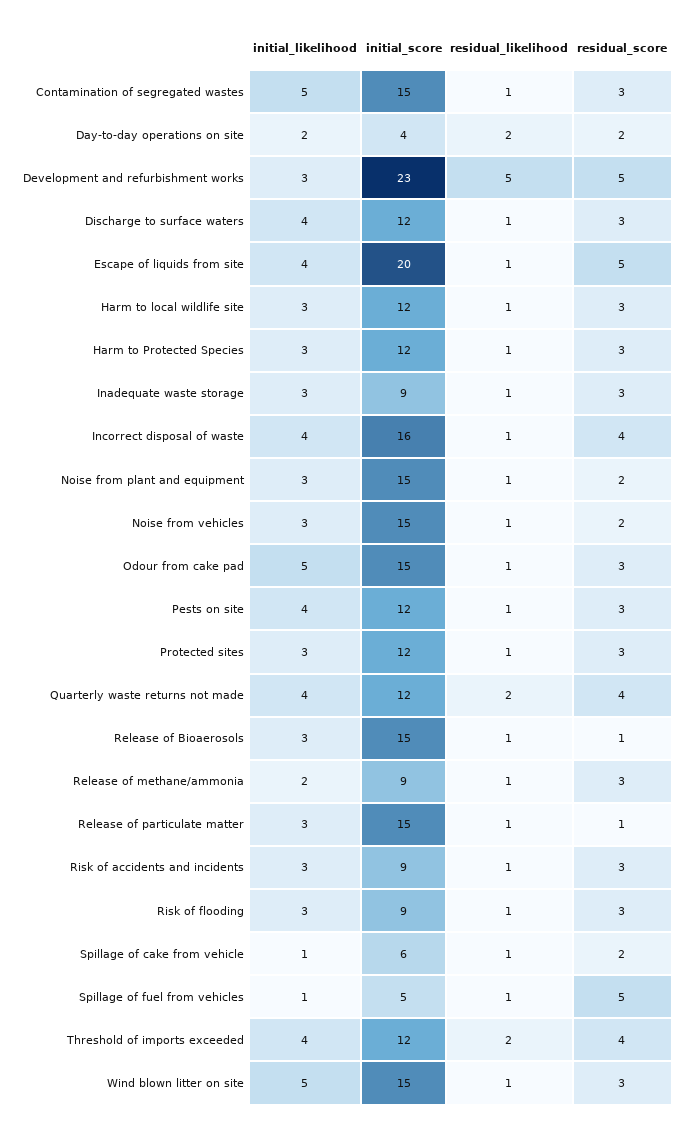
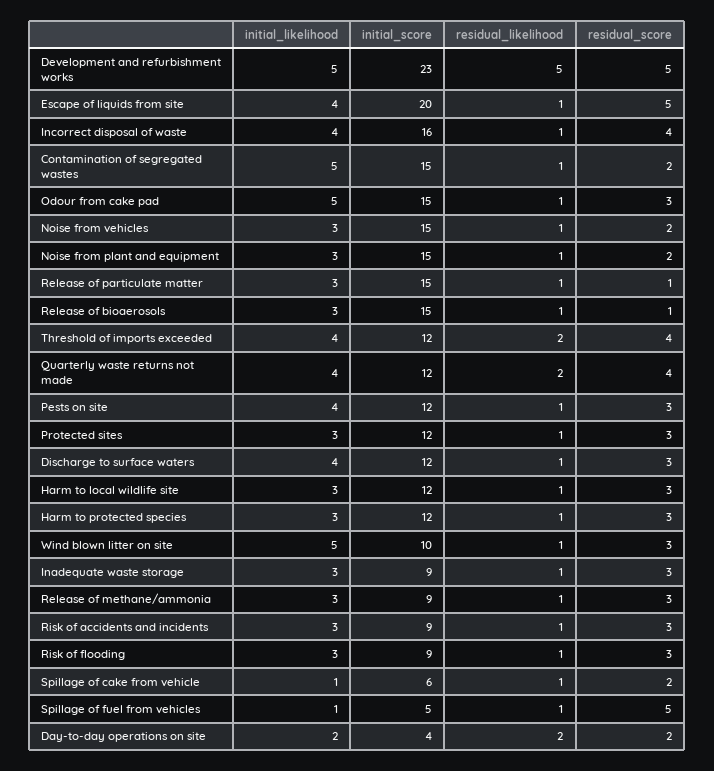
  {
    "initial_likelihood": {
      "Contamination of segregated wastes": 5,
      "Day-to-day operations on site": 2,
-     "Development and refurbishment works": 3,
+     "Development and refurbishment works": 5,
      "Discharge to surface waters": 4,
      "Escape of liquids from site": 4,
      "Harm to local wildlife site": 3,
      "Harm to Protected Species": 3,
      "Inadequate waste storage": 3,
      "Incorrect disposal of waste": 4,
      "Noise from plant and equipment": 3,
      "Noise from vehicles": 3,
      "Odour from cake pad": 5,
      "Pests on site": 4,
      "Protected sites": 3,
      "Quarterly waste returns not made": 4,
      "Release of Bioaerosols": 3,
-     "Release of methane/ammonia": 2,
+     "Release of methane/ammonia": 3,
      "Release of particulate matter": 3,
      "Risk of accidents and incidents": 3,
      "Risk of flooding": 3,
      "Spillage of cake from vehicle": 1,
      "Spillage of fuel from vehicles": 1,
      "Threshold of imports exceeded": 4,
      "Wind blown litter on site": 5
    },
    "initial_score": {
      "Contamination of segregated wastes": 15,
      "Day-to-day operations on site": 4,
      "Development and refurbishment works": 23,
      "Discharge to surface waters": 12,
      "Escape of liquids from site": 20,
      "Harm to local wildlife site": 12,
      "Harm to Protected Species": 12,
      "Inadequate waste storage": 9,
      "Incorrect disposal of waste": 16,
      "Noise from plant and equipment": 15,
      "Noise from vehicles": 15,
      "Odour from cake pad": 15,
      "Pests on site": 12,
      "Protected sites": 12,
      "Quarterly waste returns not made": 12,
      "Release of Bioaerosols": 15,
      "Release of methane/ammonia": 9,
      "Release of particulate matter": 15,
      "Risk of accidents and incidents": 9,
      "Risk of flooding": 9,
      "Spillage of cake from vehicle": 6,
      "Spillage of fuel from vehicles": 5,
      "Threshold of imports exceeded": 12,
-     "Wind blown litter on site": 15
+     "Wind blown litter on site": 10
    },
    "residual_likelihood": {
      "Contamination of segregated wastes": 1,
      "Day-to-day operations on site": 2,
      "Development and refurbishment works": 5,
      "Discharge to surface waters": 1,
      "Escape of liquids from site": 1,
      "Harm to local wildlife site": 1,
      "Harm to Protected Species": 1,
      "Inadequate waste storage": 1,
      "Incorrect disposal of waste": 1,
      "Noise from plant and equipment": 1,
      "Noise from vehicles": 1,
      "Odour from cake pad": 1,
      "Pests on site": 1,
      "Protected sites": 1,
      "Quarterly waste returns not made": 2,
      "Release of Bioaerosols": 1,
      "Release of methane/ammonia": 1,
      "Release of particulate matter": 1,
      "Risk of accidents and incidents": 1,
      "Risk of flooding": 1,
      "Spillage of cake from vehicle": 1,
      "Spillage of fuel from vehicles": 1,
      "Threshold of imports exceeded": 2,
      "Wind blown litter on site": 1
    },
    "residual_score": {
-     "Contamination of segregated wastes": 3,
+     "Contamination of segregated wastes": 2,
      "Day-to-day operations on site": 2,
      "Development and refurbishment works": 5,
      "Discharge to surface waters": 3,
      "Escape of liquids from site": 5,
      "Harm to local wildlife site": 3,
      "Harm to Protected Species": 3,
      "Inadequate waste storage": 3,
      "Incorrect disposal of waste": 4,
      "Noise from plant and equipment": 2,
      "Noise from vehicles": 2,
      "Odour from cake pad": 3,
      "Pests on site": 3,
      "Protected sites": 3,
      "Quarterly waste returns not made": 4,
      "Release of Bioaerosols": 1,
      "Release of methane/ammonia": 3,
      "Release of particulate matter": 1,
      "Risk of accidents and incidents": 3,
      "Risk of flooding": 3,
      "Spillage of cake from vehicle": 2,
      "Spillage of fuel from vehicles": 5,
      "Threshold of imports exceeded": 4,
      "Wind blown litter on site": 3
    }
  }

